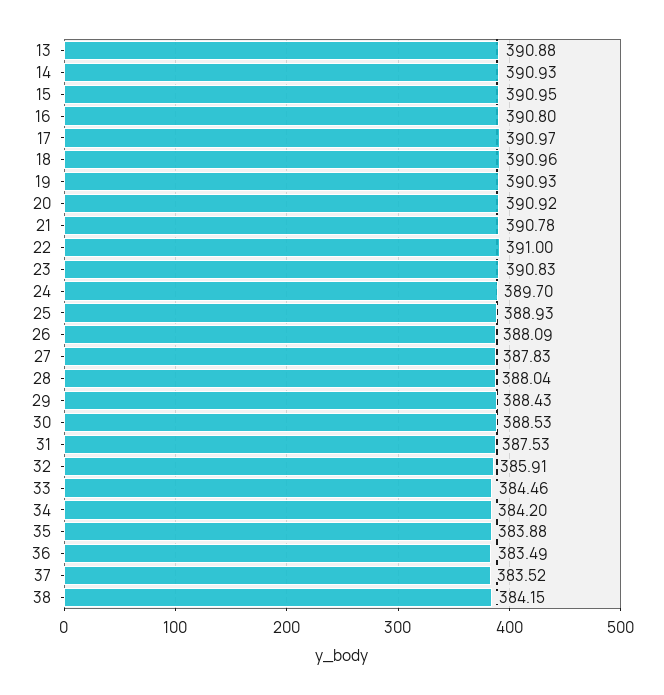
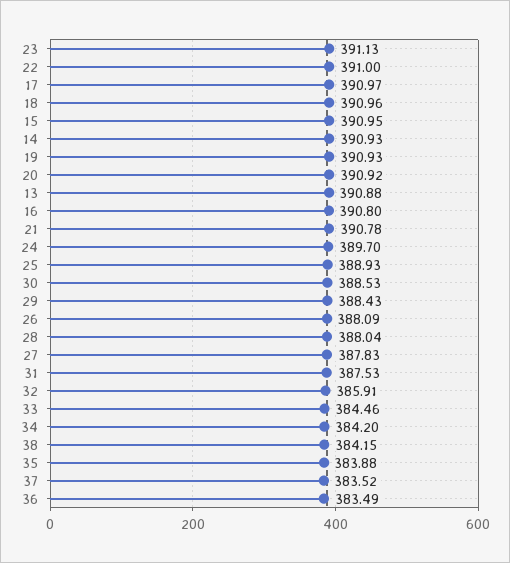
  {
    "13": 390.88,
    "14": 390.93,
    "15": 390.95,
    "16": 390.8,
    "17": 390.97,
    "18": 390.96,
    "19": 390.93,
    "20": 390.92,
    "21": 390.78,
    "22": 391,
-   "23": 390.83,
+   "23": 391.13,
    "24": 389.7,
    "25": 388.93,
    "26": 388.09,
    "27": 387.83,
    "28": 388.04,
    "29": 388.43,
    "30": 388.53,
    "31": 387.53,
    "32": 385.91,
    "33": 384.46,
    "34": 384.2,
    "35": 383.88,
    "36": 383.49,
    "37": 383.52,
    "38": 384.15
  }

